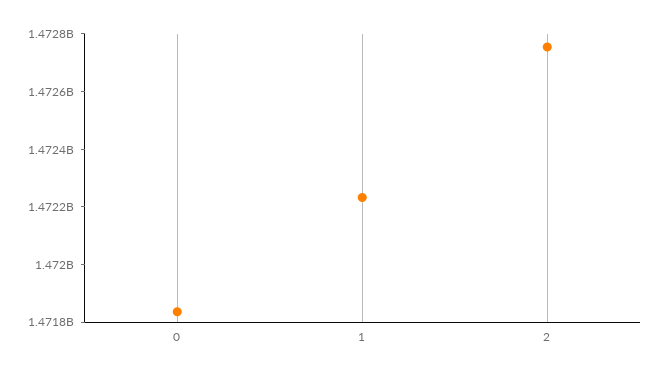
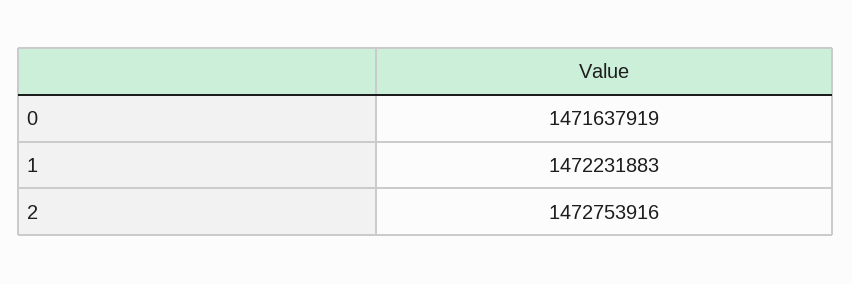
  {
-   "0": 1471850000,
+   "0": 1471637919,
    "1": 1472231883,
    "2": 1472753916
  }

